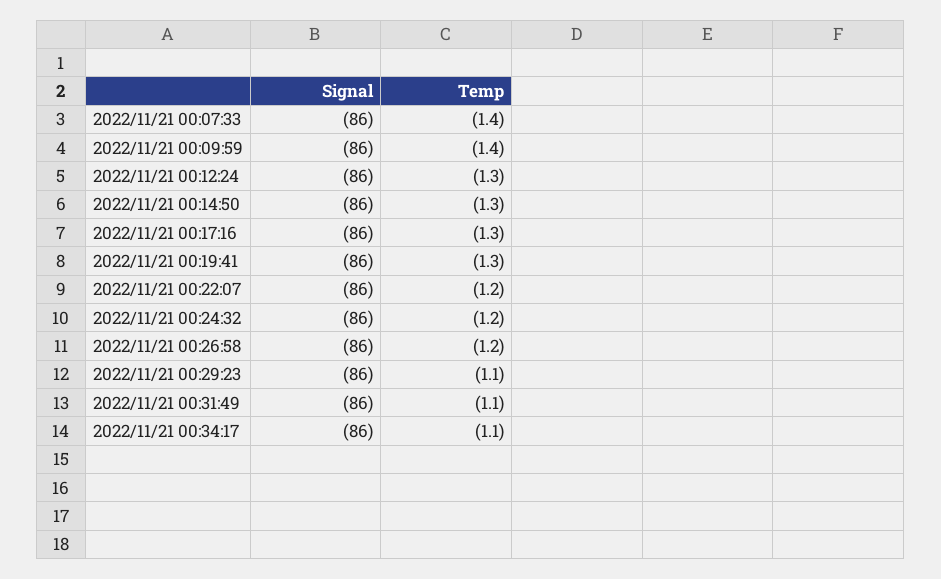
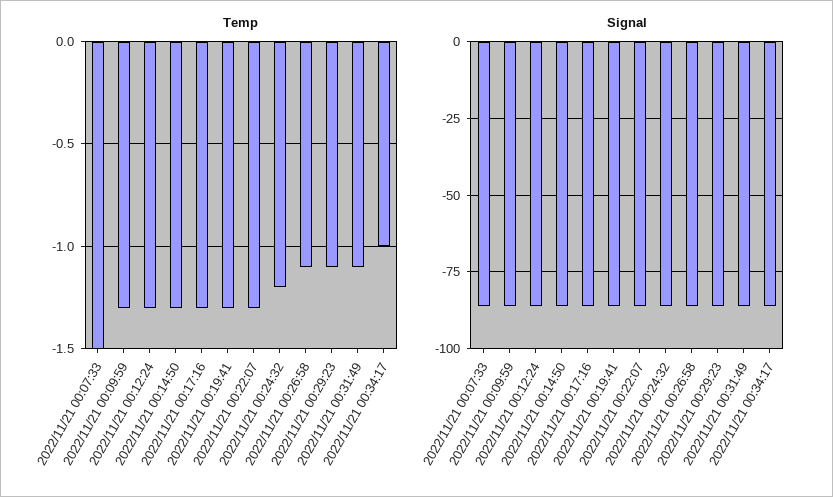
  {
    "Signal": {
      "2022/11/21 00:07:33": -86,
      "2022/11/21 00:09:59": -86,
      "2022/11/21 00:12:24": -86,
      "2022/11/21 00:14:50": -86,
      "2022/11/21 00:17:16": -86,
      "2022/11/21 00:19:41": -86,
      "2022/11/21 00:22:07": -86,
      "2022/11/21 00:24:32": -86,
      "2022/11/21 00:26:58": -86,
      "2022/11/21 00:29:23": -86,
      "2022/11/21 00:31:49": -86,
      "2022/11/21 00:34:17": -86
    },
    "Temp": {
-     "2022/11/21 00:07:33": -1.4,
+     "2022/11/21 00:07:33": -1.5,
-     "2022/11/21 00:09:59": -1.4,
+     "2022/11/21 00:09:59": -1.3,
      "2022/11/21 00:12:24": -1.3,
      "2022/11/21 00:14:50": -1.3,
      "2022/11/21 00:17:16": -1.3,
      "2022/11/21 00:19:41": -1.3,
-     "2022/11/21 00:22:07": -1.2,
+     "2022/11/21 00:22:07": -1.3,
      "2022/11/21 00:24:32": -1.2,
-     "2022/11/21 00:26:58": -1.2,
+     "2022/11/21 00:26:58": -1.1,
      "2022/11/21 00:29:23": -1.1,
      "2022/11/21 00:31:49": -1.1,
-     "2022/11/21 00:34:17": -1.1
+     "2022/11/21 00:34:17": -1
    }
  }

